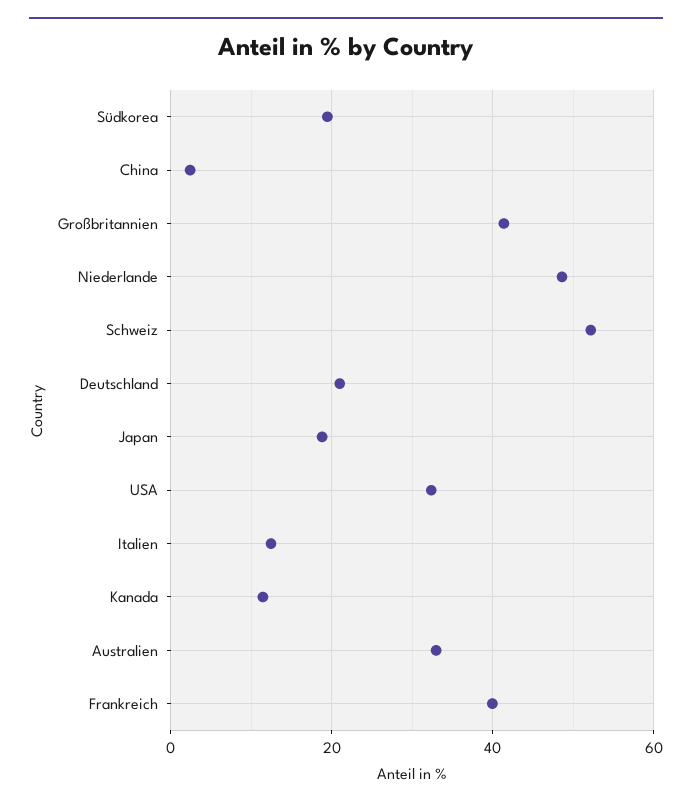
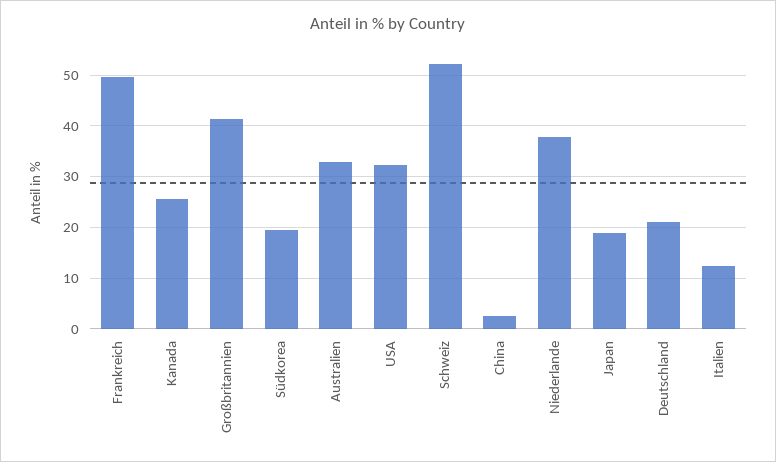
  {
    "Südkorea": 20,
    "China": 2,
    "Großbritannien": 42,
-   "Niederlande": 48,
+   "Niederlande": 38,
    "Schweiz": 52,
    "Deutschland": 20,
    "Japan": 18,
    "USA": 32,
    "Italien": 12,
-   "Kanada": 12,
+   "Kanada": 26,
    "Australien": 32,
-   "Frankreich": 40
+   "Frankreich": 50
  }

